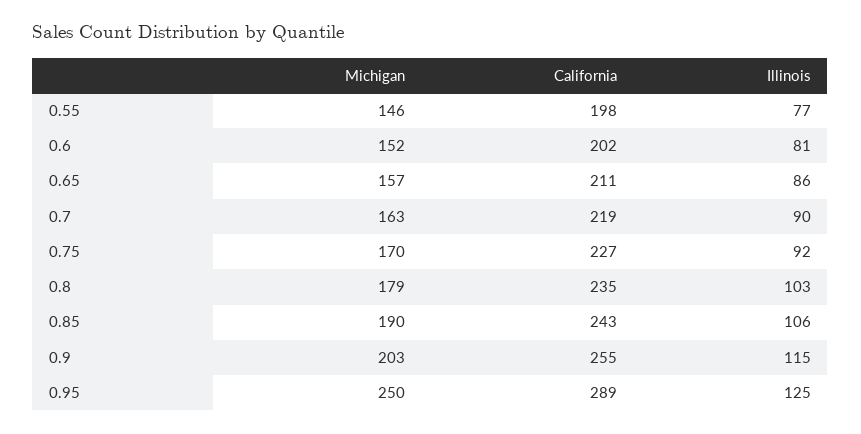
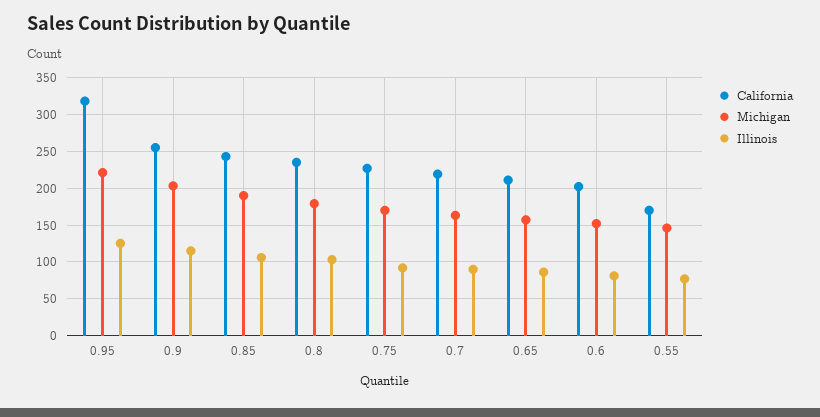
  {
    "Michigan": {
      "0.55": 146,
      "0.6": 152,
      "0.65": 157,
      "0.7": 163,
      "0.75": 170,
      "0.8": 179,
      "0.85": 190,
      "0.9": 203,
-     "0.95": 250
+     "0.95": 220
    },
    "California": {
-     "0.55": 198,
+     "0.55": 170,
      "0.6": 202,
      "0.65": 211,
      "0.7": 219,
      "0.75": 227,
      "0.8": 235,
      "0.85": 243,
      "0.9": 255,
-     "0.95": 289
+     "0.95": 320
    },
    "Illinois": {
      "0.55": 77,
      "0.6": 81,
      "0.65": 86,
      "0.7": 90,
      "0.75": 92,
      "0.8": 103,
      "0.85": 106,
      "0.9": 115,
      "0.95": 125
    }
  }

